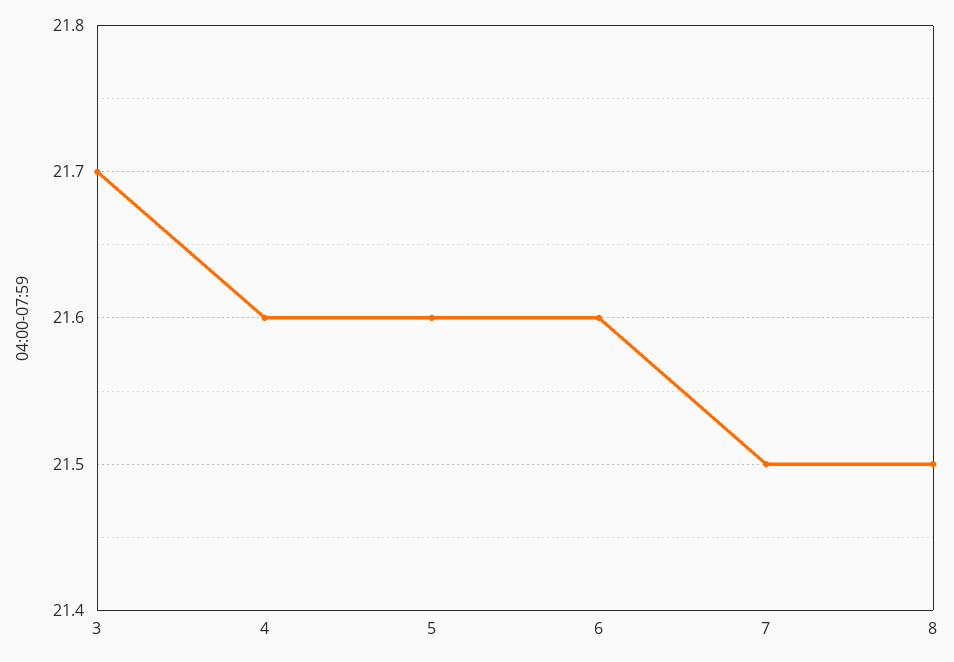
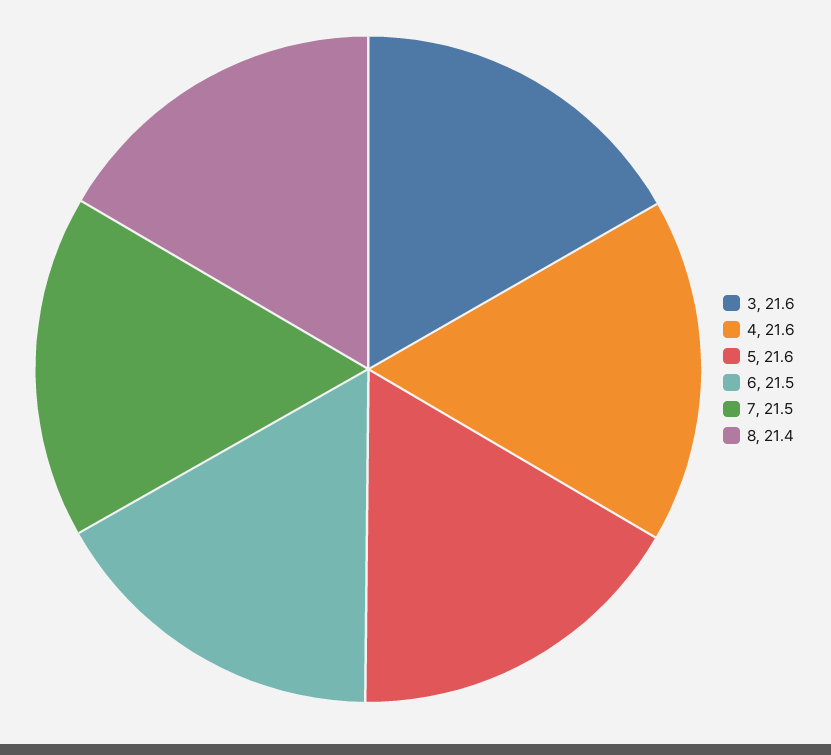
  {
-   "3": 21.7,
+   "3": 21.6,
    "4": 21.6,
    "5": 21.6,
-   "6": 21.6,
+   "6": 21.5,
    "7": 21.5,
-   "8": 21.5
+   "8": 21.4
  }

